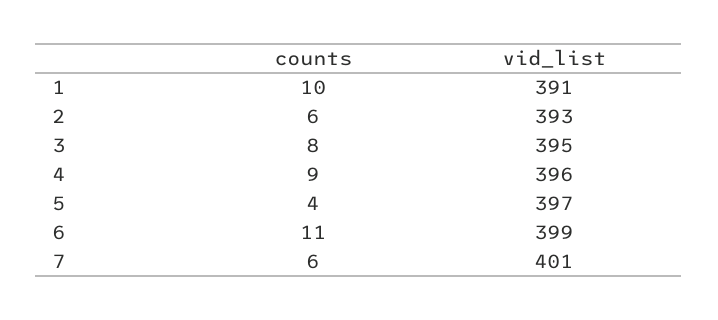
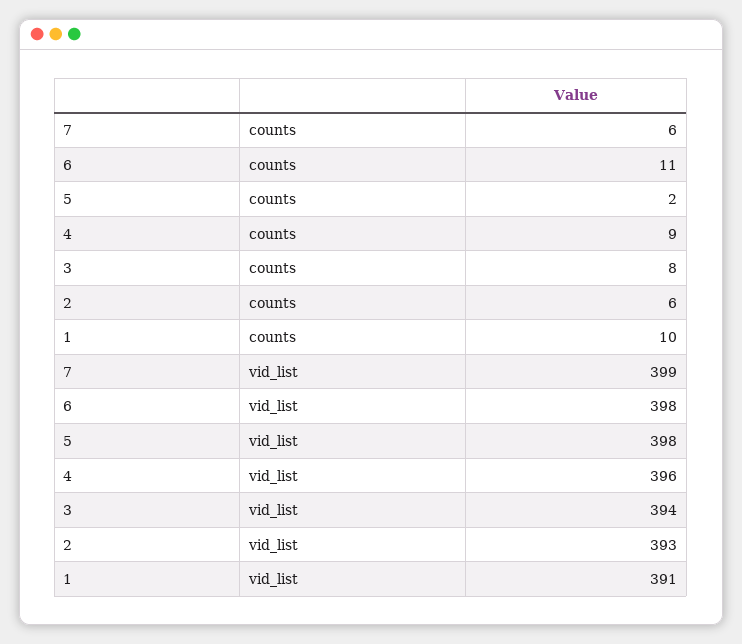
  {
    "counts": {
      "1": 10,
      "2": 6,
      "3": 8,
      "4": 9,
-     "5": 4,
+     "5": 2,
      "6": 11,
      "7": 6
    },
    "vid_list": {
      "1": 391,
      "2": 393,
-     "3": 395,
+     "3": 394,
      "4": 396,
-     "5": 397,
+     "5": 398,
-     "6": 399,
+     "6": 398,
-     "7": 401
+     "7": 399
    }
  }

